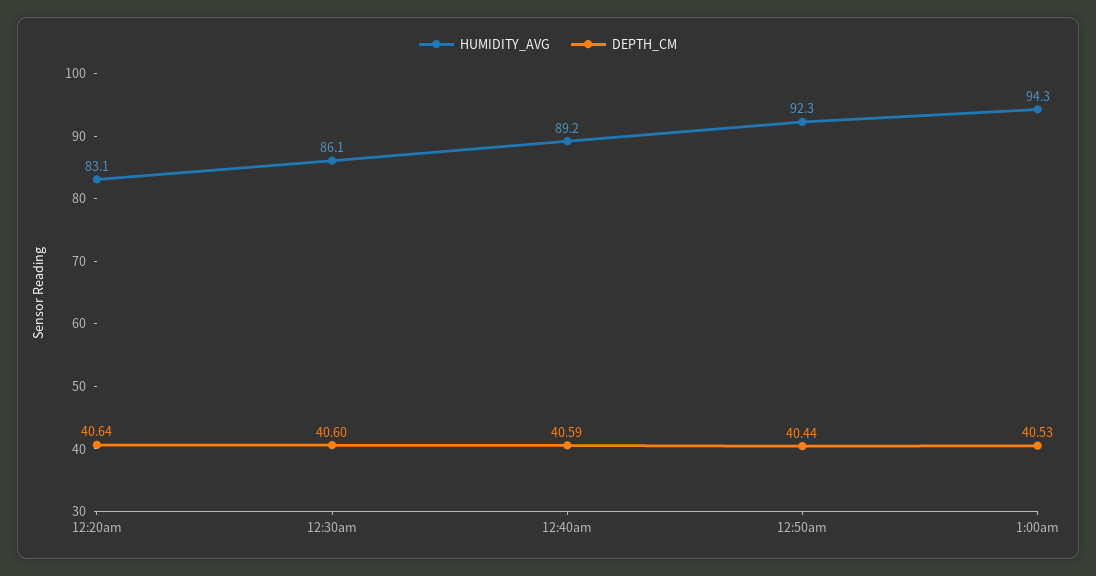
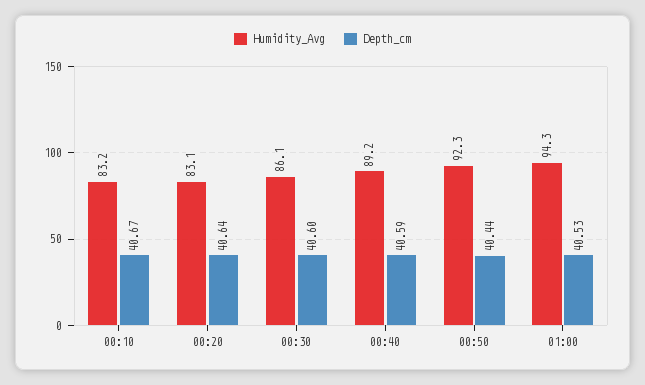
  {
    "HUMIDITY_AVG": {
      "12:20am": 83.1,
      "12:30am": 86.1,
      "12:40am": 89.2,
      "12:50am": 92.3,
-     "1:00am": 94.3
+     "1:00am": 94.3,
+     "00:10": 83.2
    },
    "DEPTH_CM": {
      "12:20am": 40.64,
      "12:30am": 40.6,
      "12:40am": 40.59,
      "12:50am": 40.44,
-     "1:00am": 40.53
+     "1:00am": 40.53,
+     "00:10": 40.67
    }
  }

